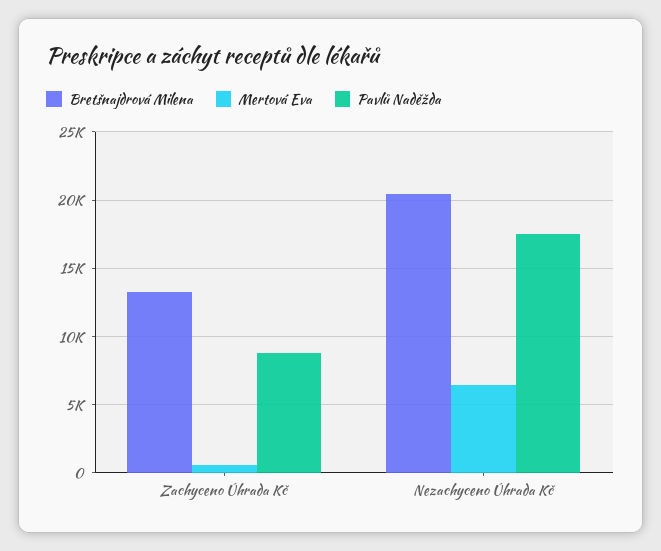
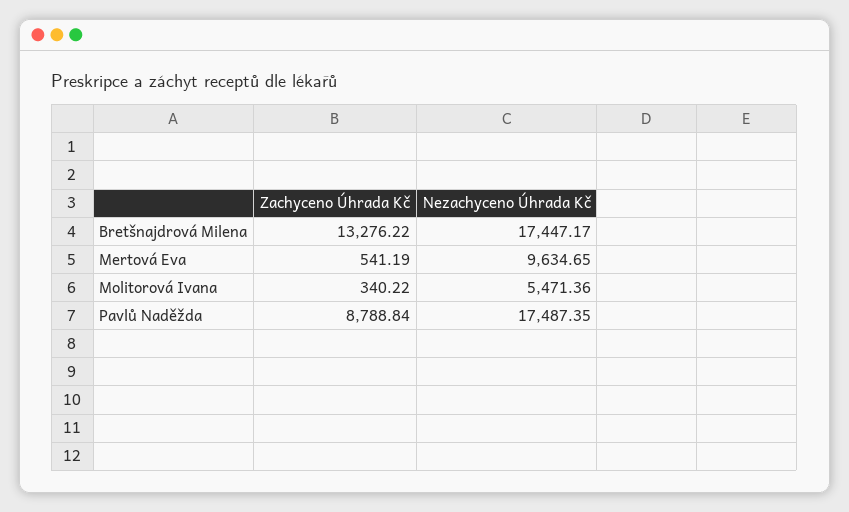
  {
    "Bretšnajdrová Milena": {
      "Zachyceno Úhrada Kč": 13276.22,
-     "Nezachyceno Úhrada Kč": 20500
+     "Nezachyceno Úhrada Kč": 17447.17
    },
    "Mertová Eva": {
      "Zachyceno Úhrada Kč": 541.19,
-     "Nezachyceno Úhrada Kč": 6500
+     "Nezachyceno Úhrada Kč": 9634.65
    },
    "Pavlů Naděžda": {
      "Zachyceno Úhrada Kč": 8788.84,
      "Nezachyceno Úhrada Kč": 17487.35
-   }
+   },
+   "Molitorová Ivana": {
+     "Zachyceno Úhrada Kč": 340.22,
+     "Nezachyceno Úhrada Kč": 5471.36
+   }
  }

